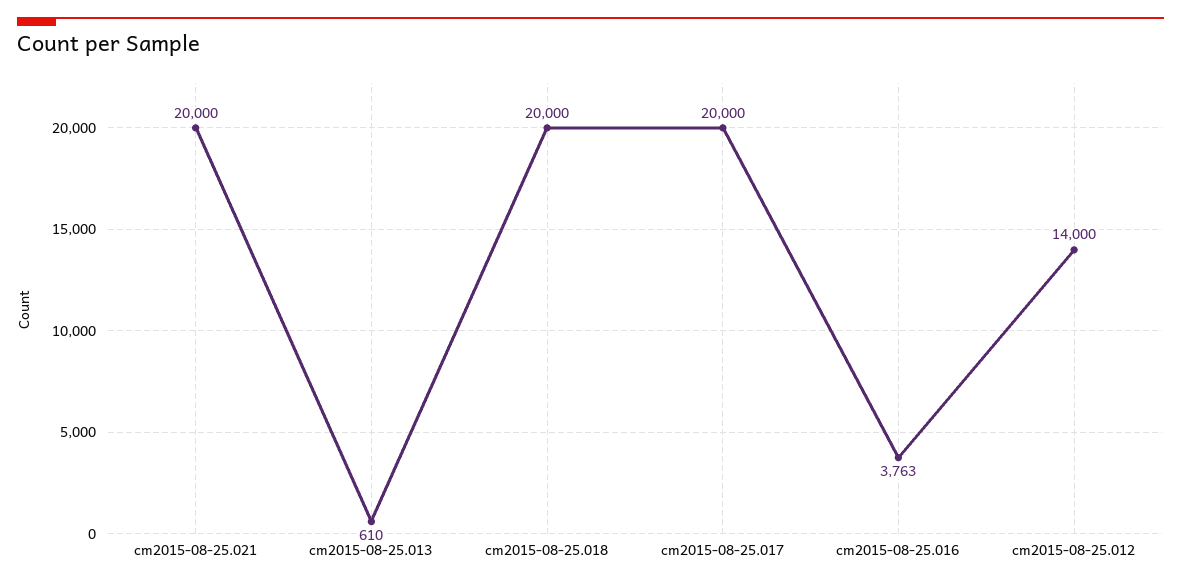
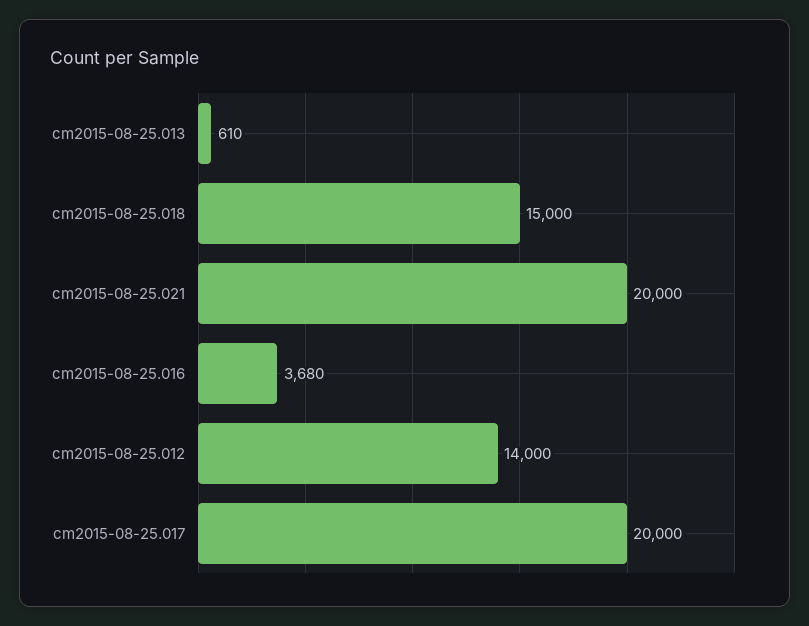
  {
    "cm2015-08-25.021": 20000,
    "cm2015-08-25.013": 610,
-   "cm2015-08-25.018": 20000,
+   "cm2015-08-25.018": 15000,
    "cm2015-08-25.017": 20000,
-   "cm2015-08-25.016": 3763,
+   "cm2015-08-25.016": 3680,
    "cm2015-08-25.012": 14000
  }

